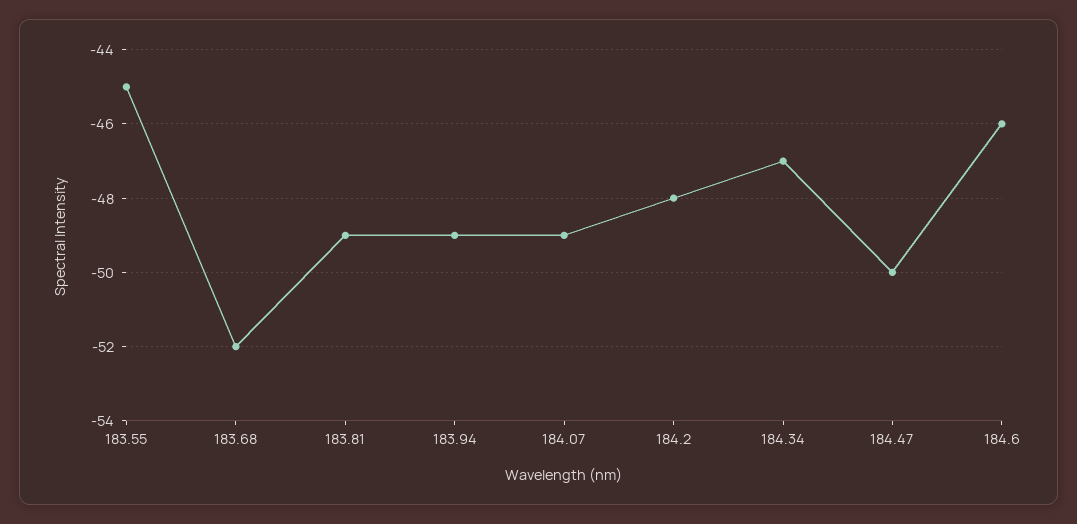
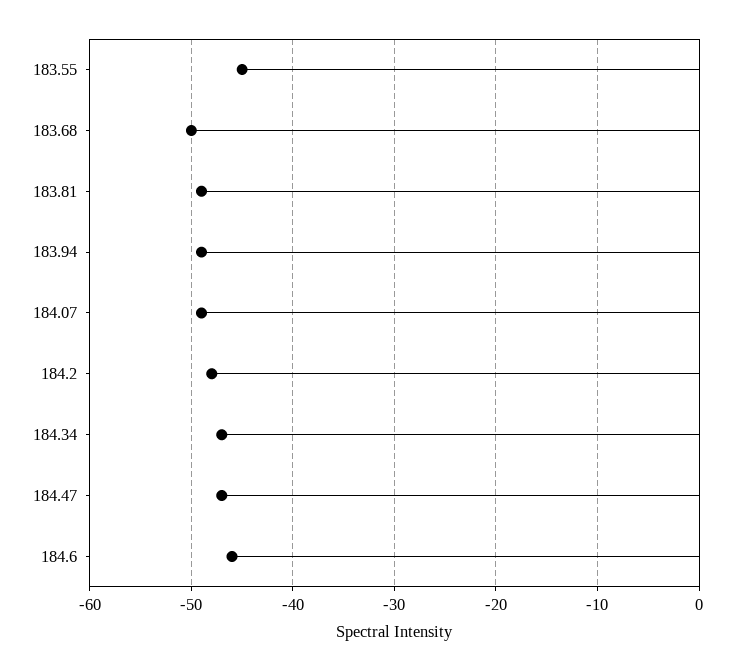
  {
    "183.55": -45,
-   "183.68": -52,
+   "183.68": -50,
    "183.81": -49,
    "183.94": -49,
    "184.07": -49,
    "184.2": -48,
    "184.34": -47,
-   "184.47": -50,
+   "184.47": -47,
    "184.6": -46
  }

